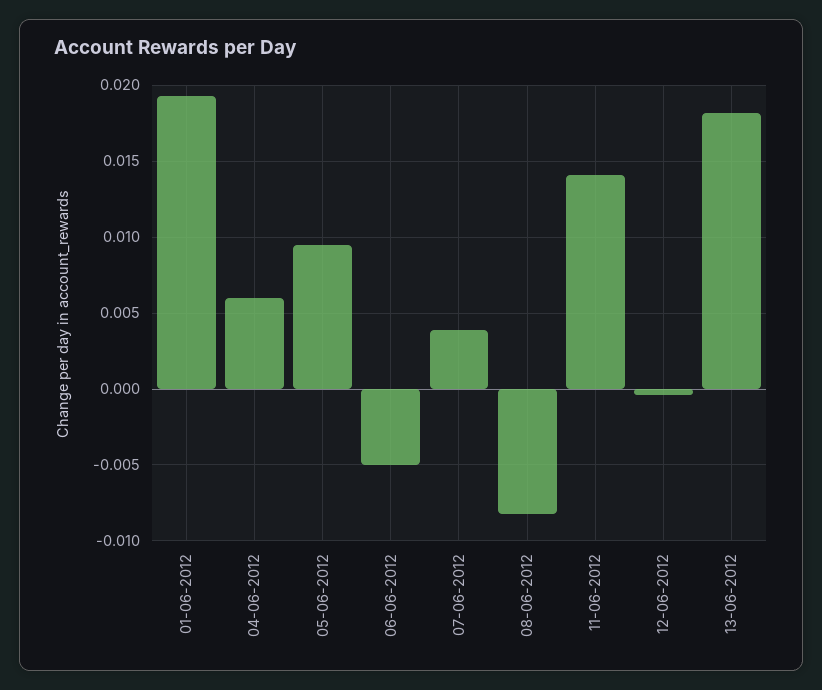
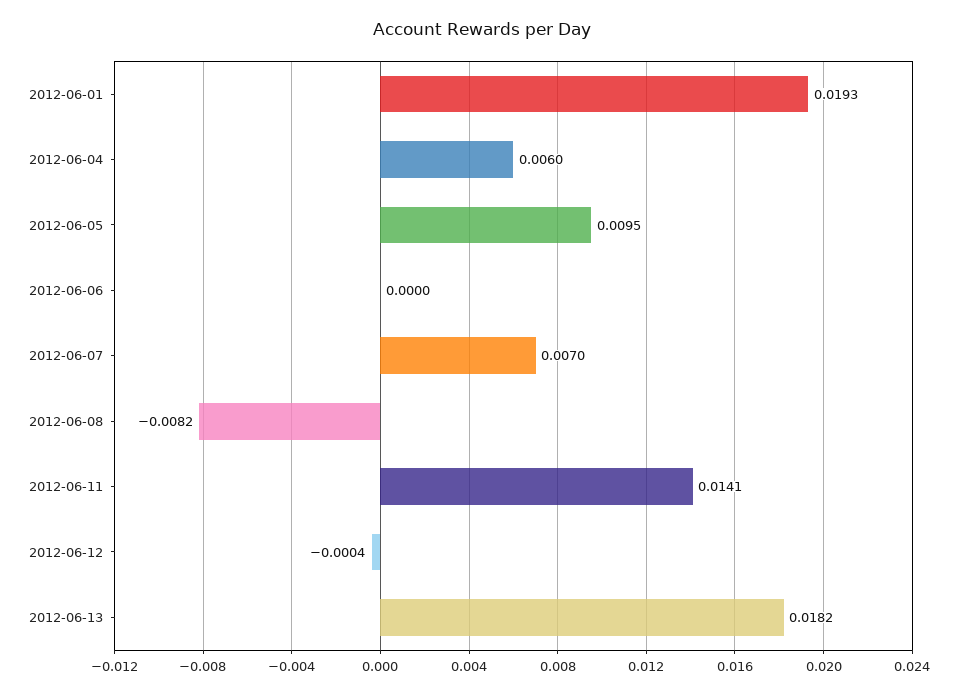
  {
    "01-06-2012": 0.0193,
    "04-06-2012": 0.006,
    "05-06-2012": 0.0095,
-   "06-06-2012": -0.005,
+   "06-06-2012": 0,
-   "07-06-2012": 0.004,
+   "07-06-2012": 0.007,
    "08-06-2012": -0.0082,
    "11-06-2012": 0.0141,
    "12-06-2012": -0.0004,
    "13-06-2012": 0.0182
  }

